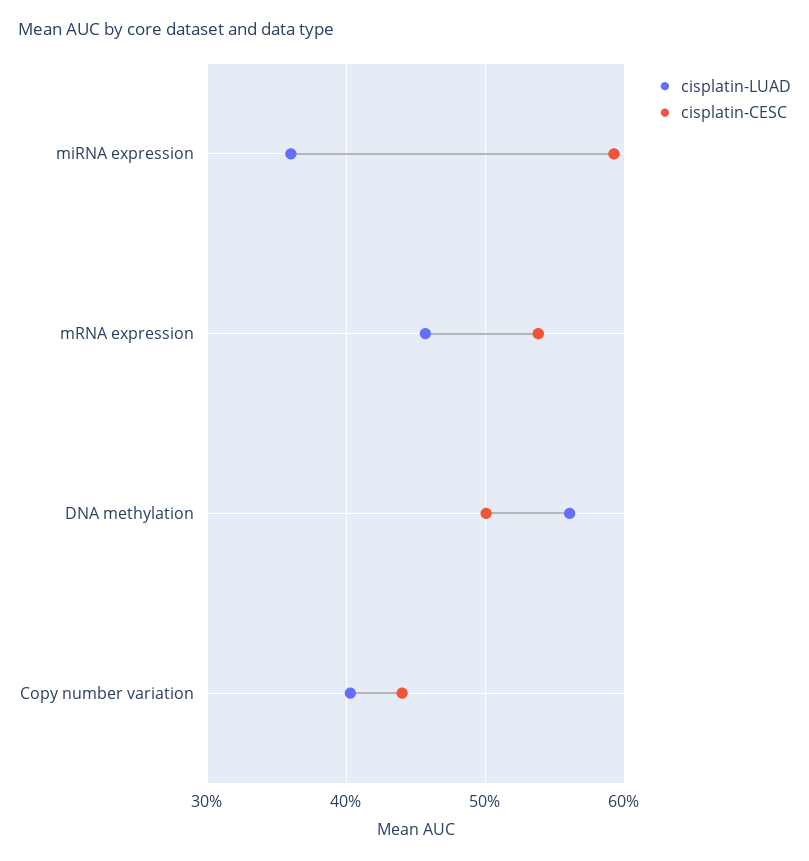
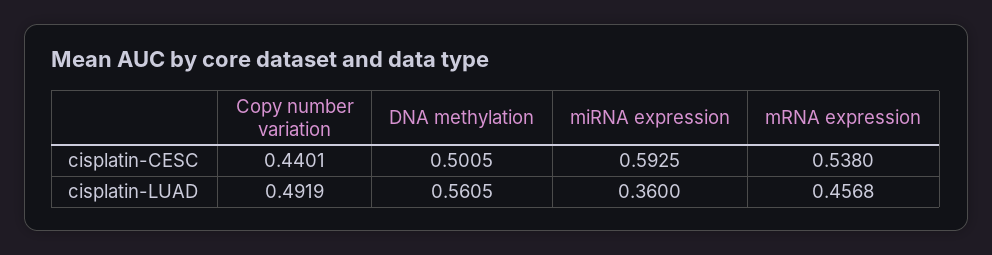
  {
    "cisplatin-LUAD": {
      "miRNA expression": 0.36,
      "mRNA expression": 0.4568,
      "DNA methylation": 0.5605,
-     "Copy number variation": 0.4
+     "Copy number variation": 0.4919
    },
    "cisplatin-CESC": {
      "miRNA expression": 0.5925,
      "mRNA expression": 0.538,
      "DNA methylation": 0.5005,
      "Copy number variation": 0.4401
    }
  }

